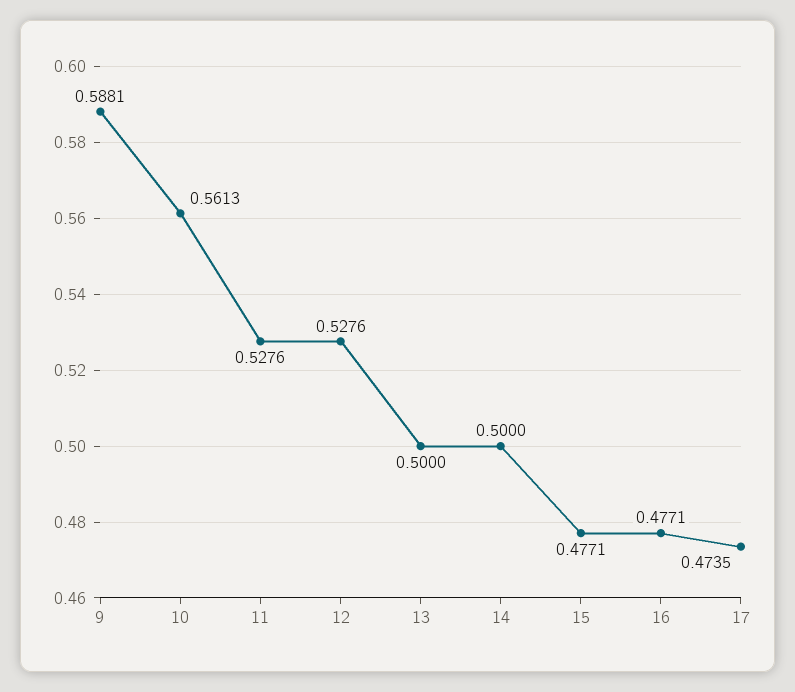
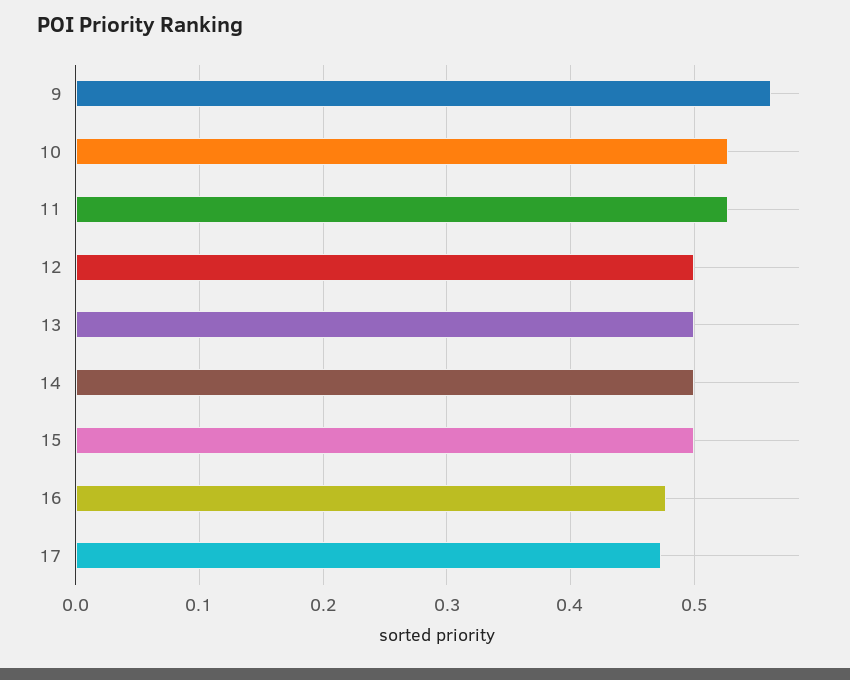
  {
-   "9": 0.5881,
+   "9": 0.56,
-   "10": 0.5613,
+   "10": 0.53,
    "11": 0.5276,
-   "12": 0.5276,
+   "12": 0.5,
    "13": 0.5,
    "14": 0.5,
-   "15": 0.4771,
+   "15": 0.5,
    "16": 0.4771,
    "17": 0.4735
  }

